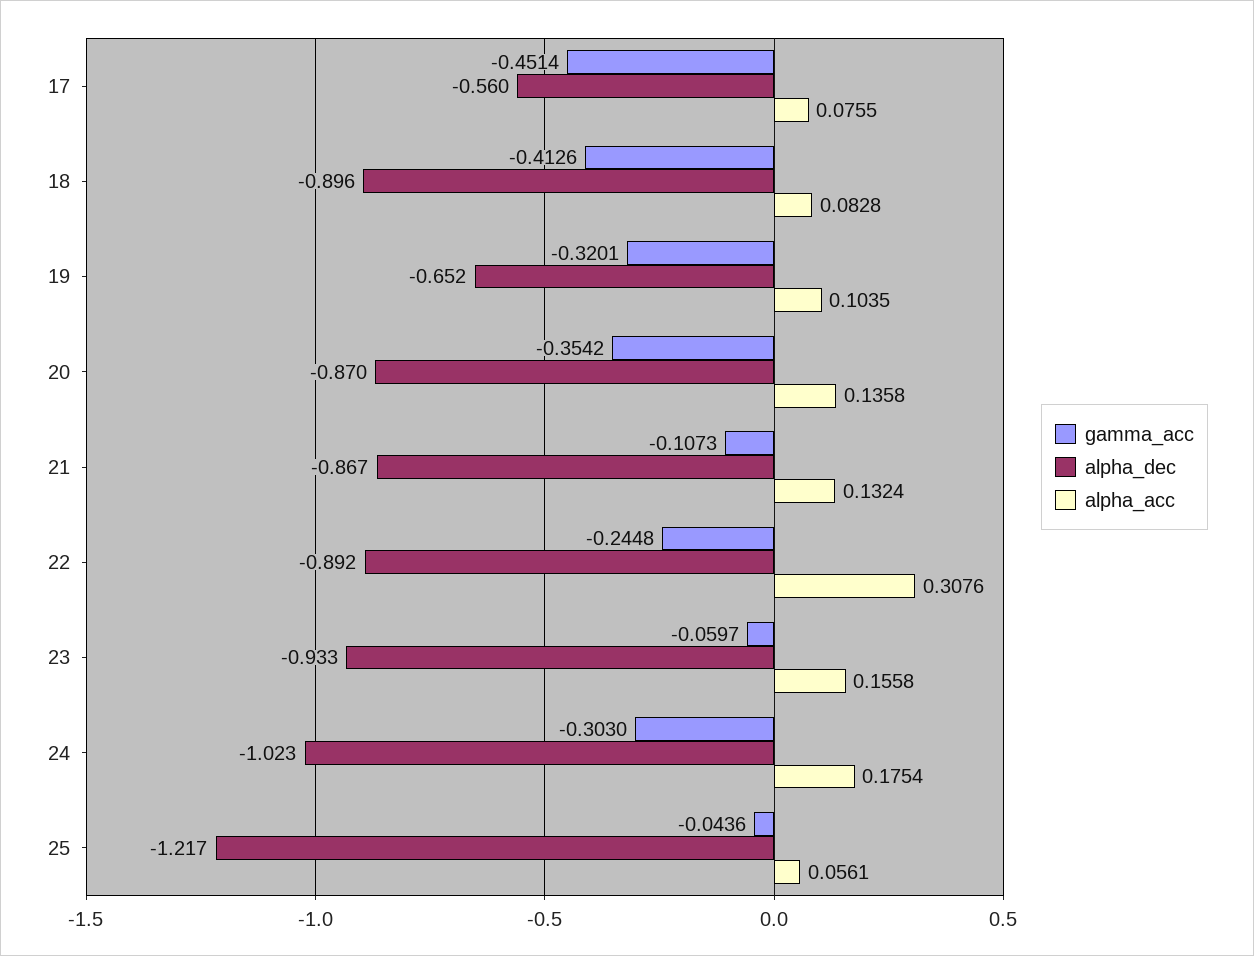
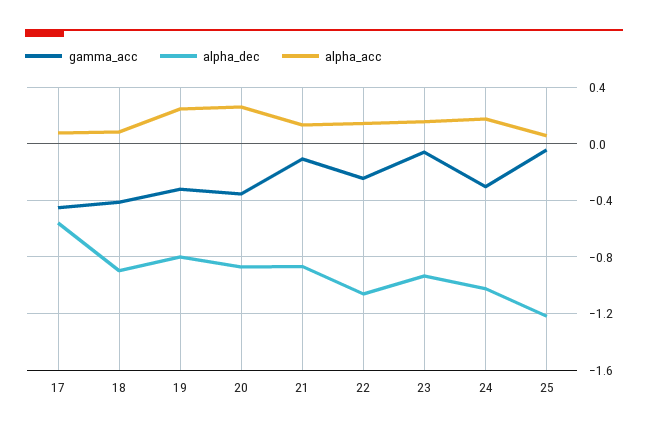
  {
    "gamma_acc": {
      "17": -0.4514,
      "18": -0.4126,
      "19": -0.3201,
      "20": -0.3542,
      "21": -0.1073,
      "22": -0.2448,
      "23": -0.0597,
      "24": -0.303,
      "25": -0.0436
    },
    "alpha_dec": {
      "17": -0.56,
      "18": -0.896,
-     "19": -0.652,
+     "19": -0.8,
      "20": -0.87,
      "21": -0.867,
-     "22": -0.892,
+     "22": -1.05,
      "23": -0.933,
      "24": -1.023,
      "25": -1.217
    },
    "alpha_acc": {
      "17": 0.0755,
      "18": 0.0828,
-     "19": 0.1035,
+     "19": 0.25,
-     "20": 0.1358,
+     "20": 0.25,
      "21": 0.1324,
-     "22": 0.3076,
+     "22": 0.15,
      "23": 0.1558,
      "24": 0.1754,
      "25": 0.0561
    }
  }

